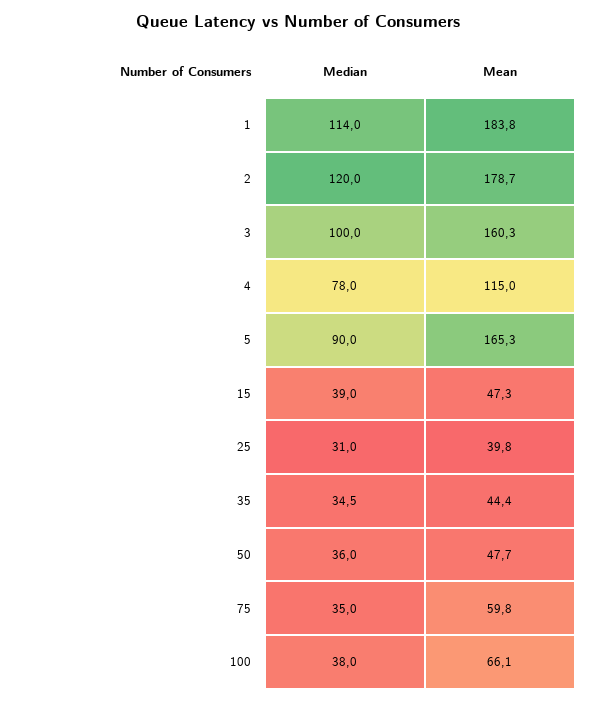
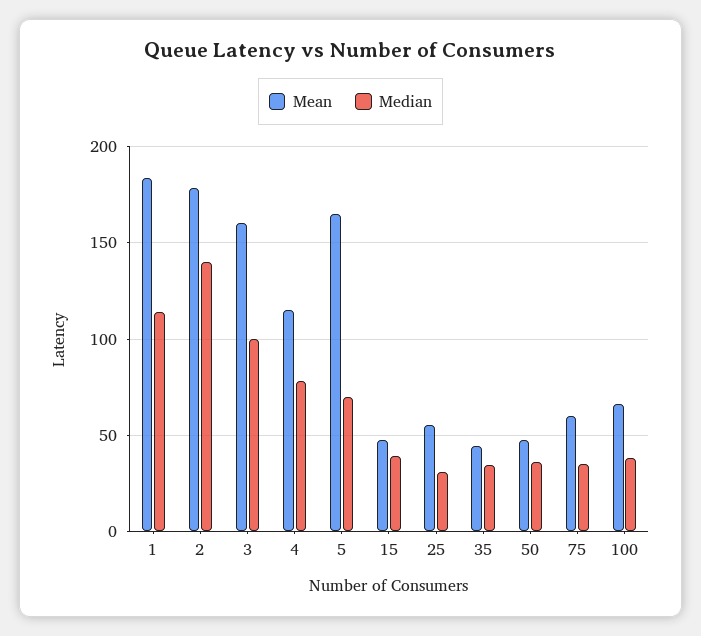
  {
    "Median": {
      "1": 114,
-     "2": 120,
+     "2": 140,
      "3": 100,
      "4": 78,
-     "5": 90,
+     "5": 70,
      "15": 39,
      "25": 31,
      "35": 34.5,
      "50": 36,
      "75": 35,
      "100": 38
    },
    "Mean": {
      "1": 183.8,
      "2": 178.7,
      "3": 160.3,
      "4": 115,
      "5": 165.3,
      "15": 47.3,
-     "25": 39.8,
+     "25": 55,
      "35": 44.4,
      "50": 47.7,
      "75": 59.8,
      "100": 66.1
    }
  }

